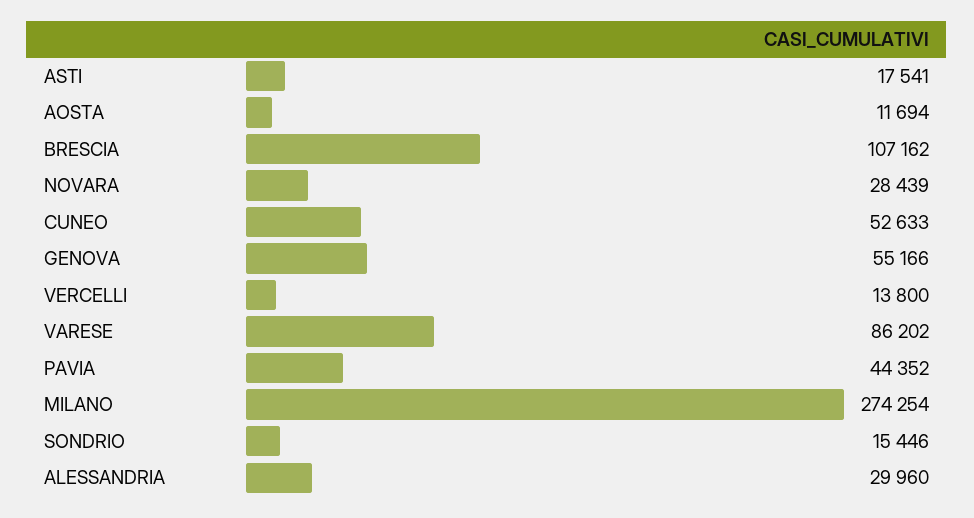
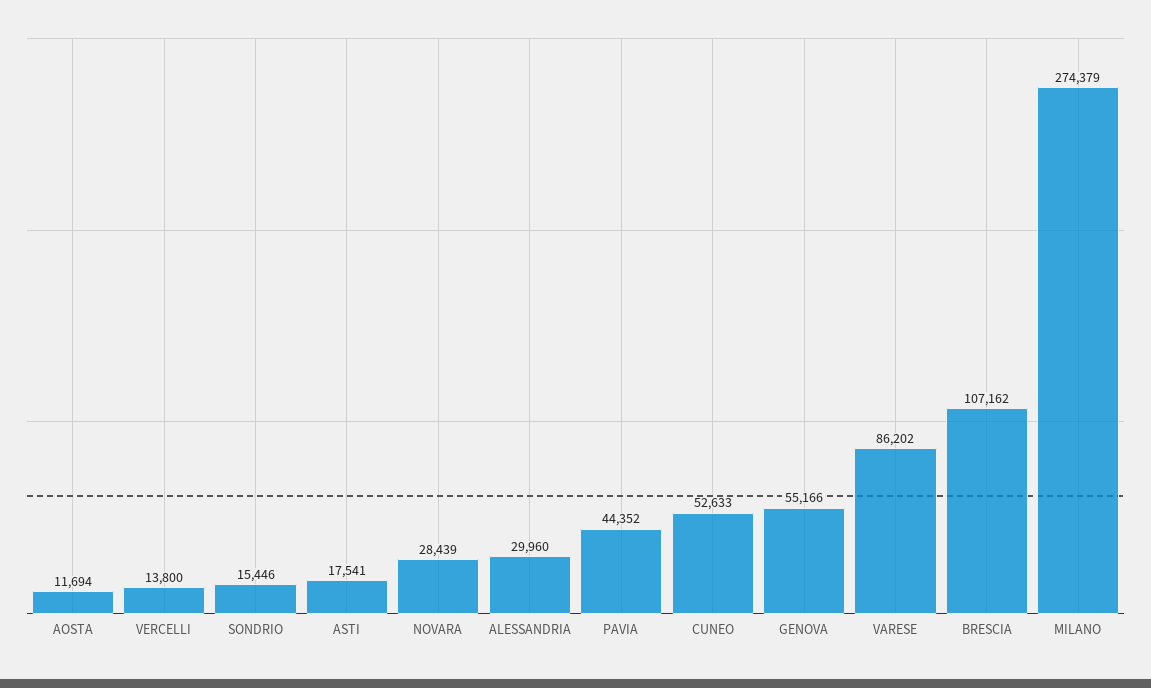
  {
    "ASTI": 17541,
    "AOSTA": 11694,
    "BRESCIA": 107162,
    "NOVARA": 28439,
    "CUNEO": 52633,
    "GENOVA": 55166,
    "VERCELLI": 13800,
    "VARESE": 86202,
    "PAVIA": 44352,
-   "MILANO": 274254,
+   "MILANO": 274379,
    "SONDRIO": 15446,
    "ALESSANDRIA": 29960
  }

